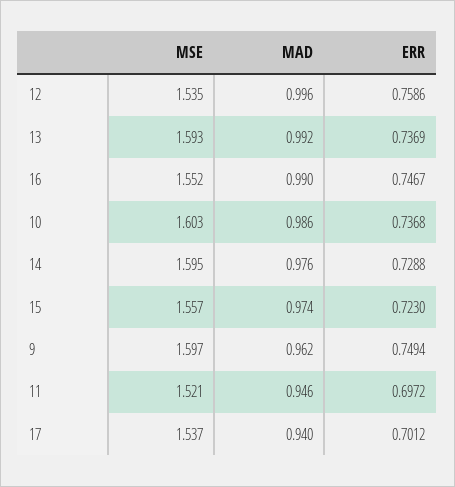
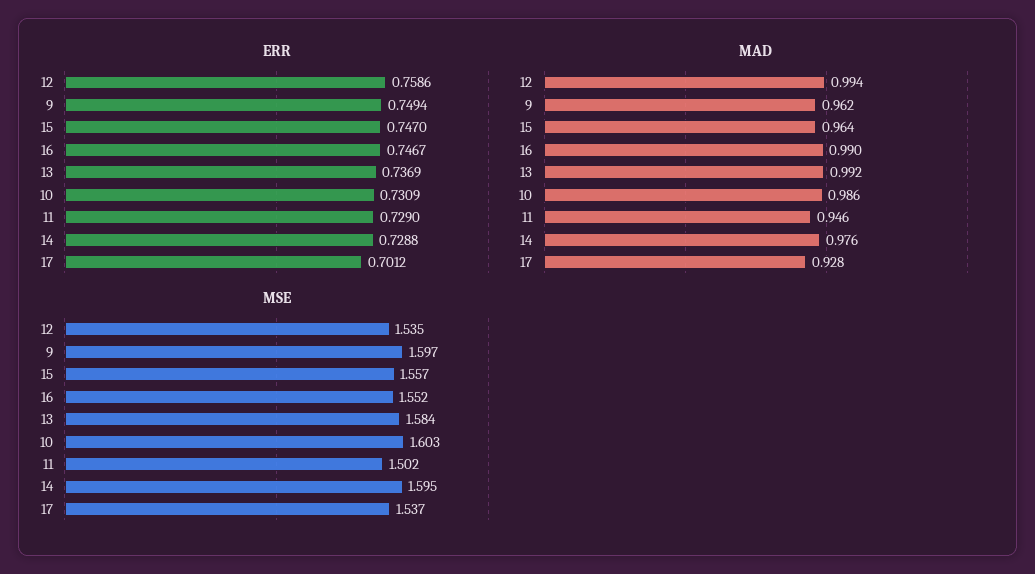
  {
    "MSE": {
      "12": 1.535,
-     "13": 1.593,
+     "13": 1.584,
      "16": 1.552,
      "10": 1.603,
      "14": 1.595,
      "15": 1.557,
      "9": 1.597,
-     "11": 1.521,
+     "11": 1.502,
      "17": 1.537
    },
    "MAD": {
-     "12": 0.996,
+     "12": 0.994,
      "13": 0.992,
      "16": 0.99,
      "10": 0.986,
      "14": 0.976,
-     "15": 0.974,
+     "15": 0.964,
      "9": 0.962,
      "11": 0.946,
-     "17": 0.94
+     "17": 0.928
    },
    "ERR": {
      "12": 0.7586,
      "13": 0.7369,
      "16": 0.7467,
-     "10": 0.7368,
+     "10": 0.7309,
      "14": 0.7288,
-     "15": 0.723,
+     "15": 0.747,
      "9": 0.7494,
-     "11": 0.6972,
+     "11": 0.729,
      "17": 0.7012
    }
  }

